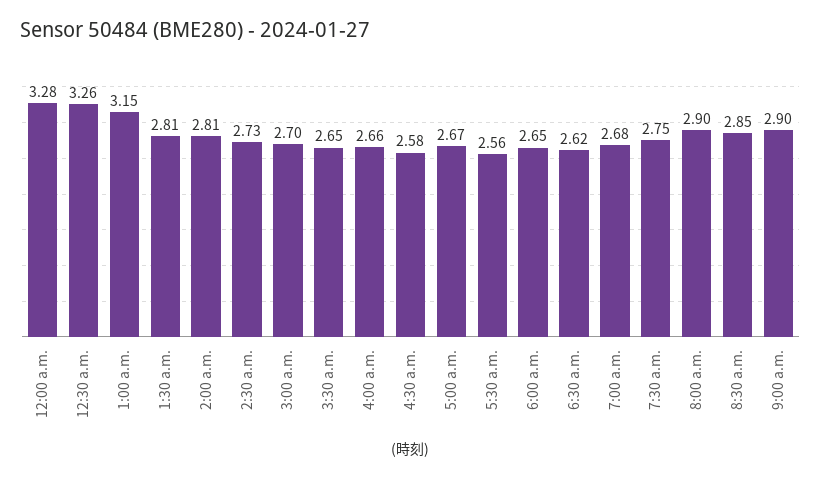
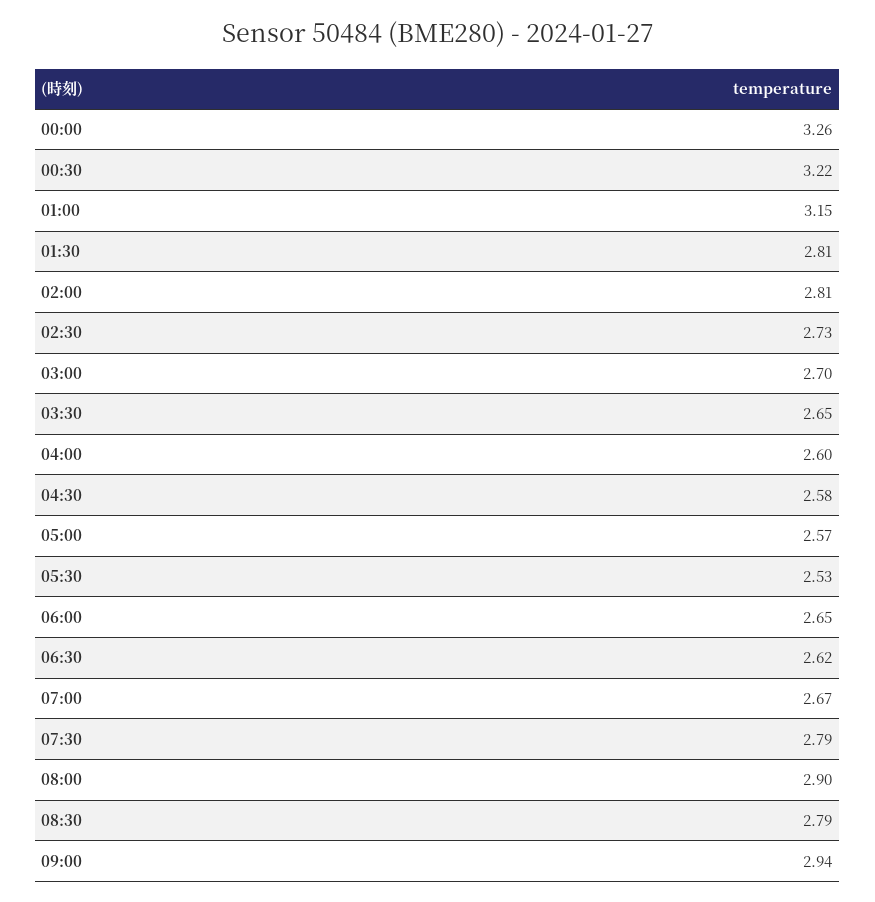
  {
-   "12:00 a.m.": 3.28,
+   "12:00 a.m.": 3.26,
-   "12:30 a.m.": 3.26,
+   "12:30 a.m.": 3.22,
    "1:00 a.m.": 3.15,
    "1:30 a.m.": 2.81,
    "2:00 a.m.": 2.81,
    "2:30 a.m.": 2.73,
    "3:00 a.m.": 2.7,
    "3:30 a.m.": 2.65,
-   "4:00 a.m.": 2.66,
+   "4:00 a.m.": 2.6,
    "4:30 a.m.": 2.58,
-   "5:00 a.m.": 2.67,
+   "5:00 a.m.": 2.57,
-   "5:30 a.m.": 2.56,
+   "5:30 a.m.": 2.53,
    "6:00 a.m.": 2.65,
    "6:30 a.m.": 2.62,
-   "7:00 a.m.": 2.68,
+   "7:00 a.m.": 2.67,
-   "7:30 a.m.": 2.75,
+   "7:30 a.m.": 2.79,
    "8:00 a.m.": 2.9,
-   "8:30 a.m.": 2.85,
+   "8:30 a.m.": 2.79,
-   "9:00 a.m.": 2.9
+   "9:00 a.m.": 2.94
  }

